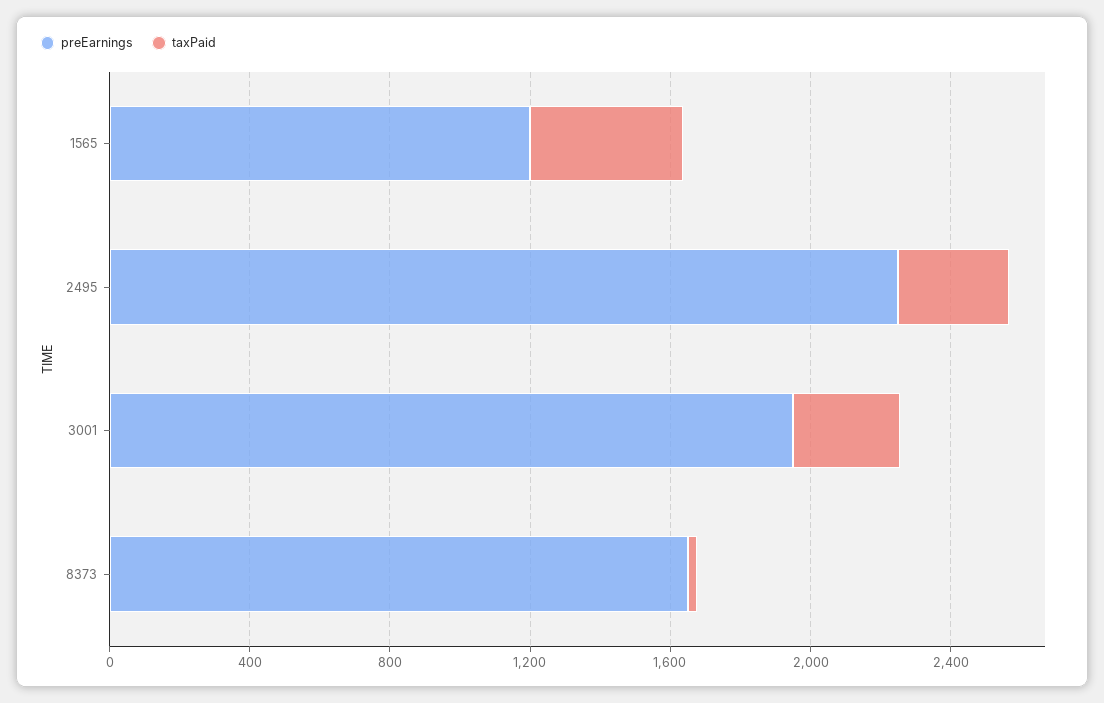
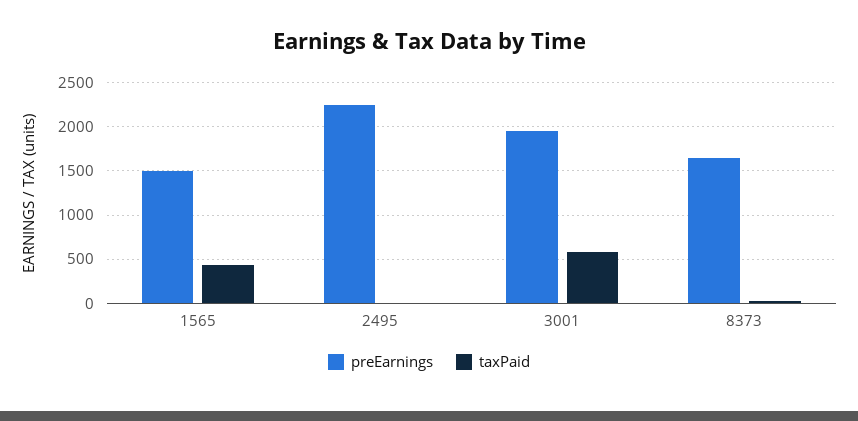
  {
    "preEarnings": {
-     "1565": 1200,
+     "1565": 1500,
      "2495": 2300,
      "3001": 2000,
      "8373": 1700
    },
    "taxPaid": {
      "1565": 400,
-     "2495": 300,
+     "2495": 0,
-     "3001": 300,
+     "3001": 600,
      "8373": 0
    }
  }

